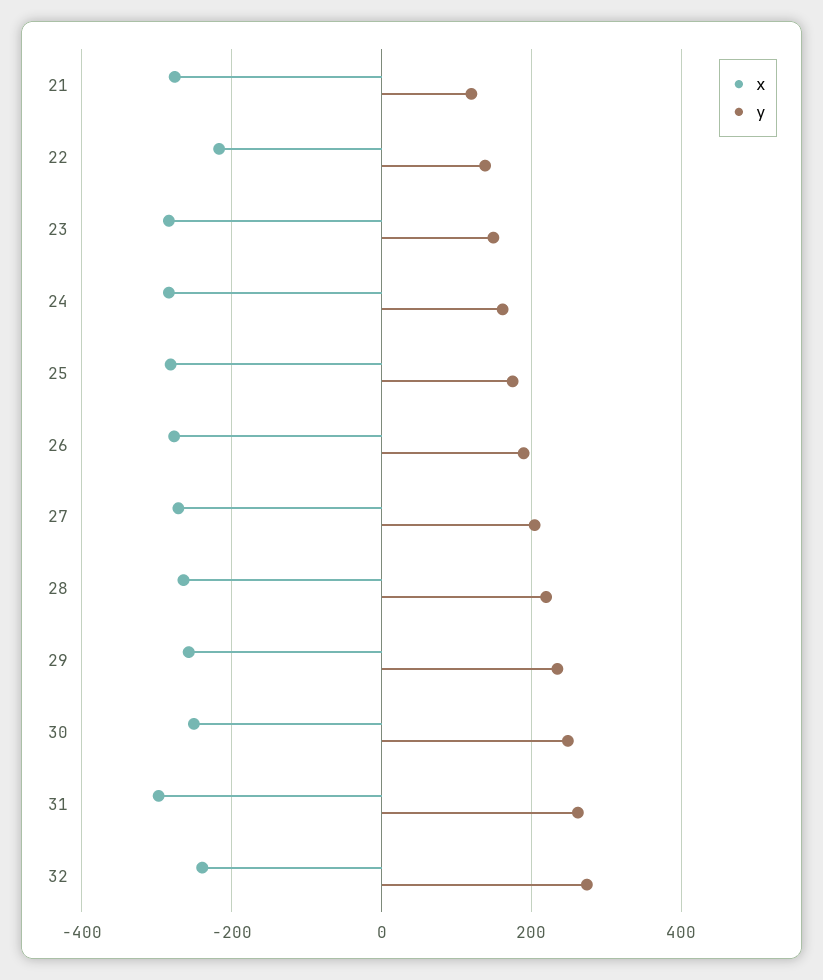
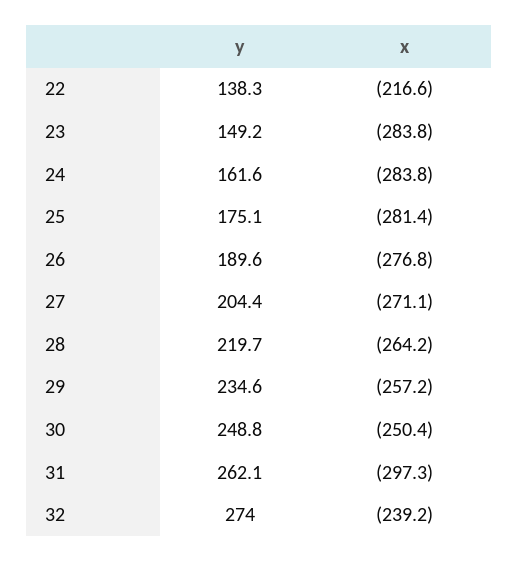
  {
    "x": {
-     "21": -280,
      "22": -216.6,
      "23": -283.8,
      "24": -283.8,
      "25": -281.4,
      "26": -276.8,
      "27": -271.1,
      "28": -264.2,
      "29": -257.2,
      "30": -250.4,
      "31": -297.3,
      "32": -239.2
    },
    "y": {
-     "21": 120,
      "22": 138.3,
      "23": 149.2,
      "24": 161.6,
      "25": 175.1,
      "26": 189.6,
      "27": 204.4,
      "28": 219.7,
      "29": 234.6,
      "30": 248.8,
      "31": 262.1,
      "32": 274
    }
  }

